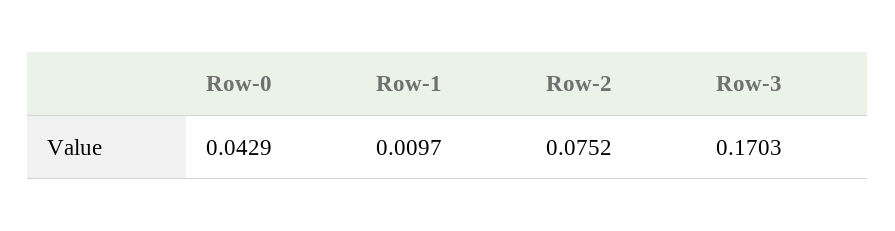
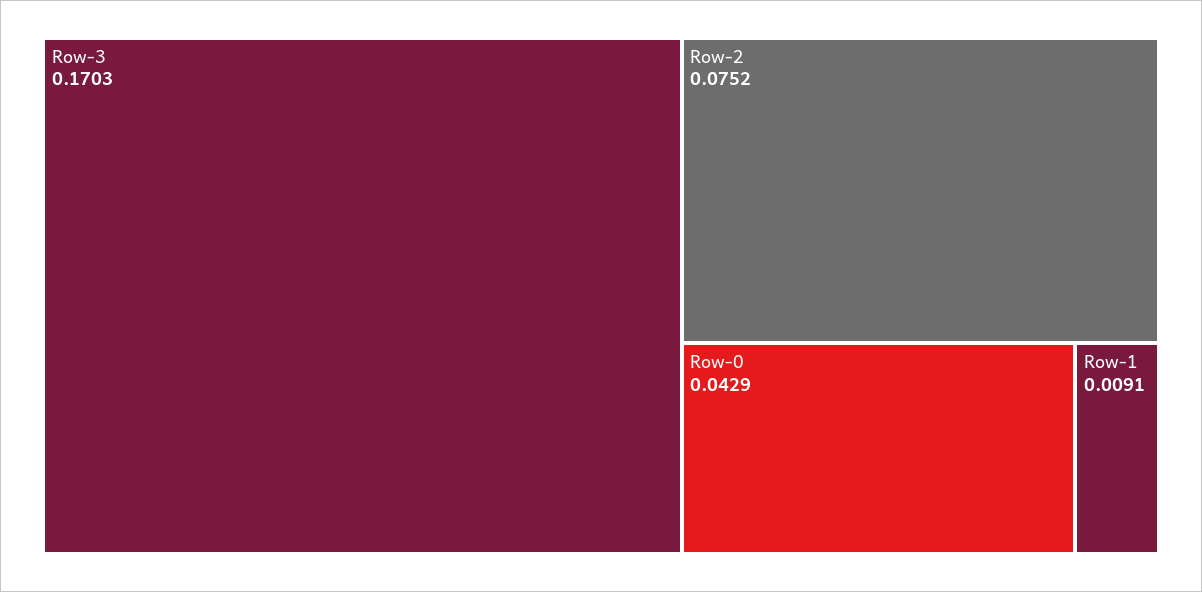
  {
    "Row-0": 0.0429,
-   "Row-1": 0.0097,
+   "Row-1": 0.0091,
    "Row-2": 0.0752,
    "Row-3": 0.1703
  }

